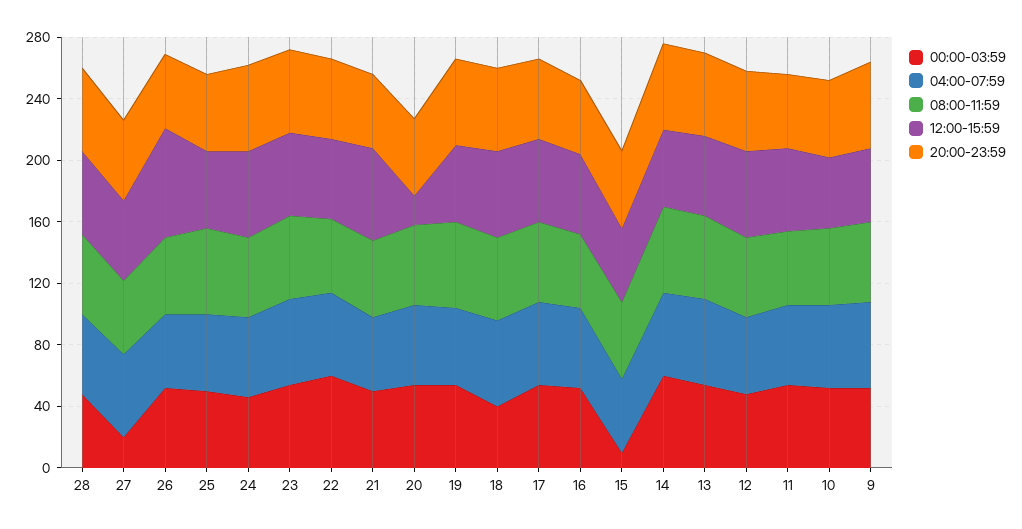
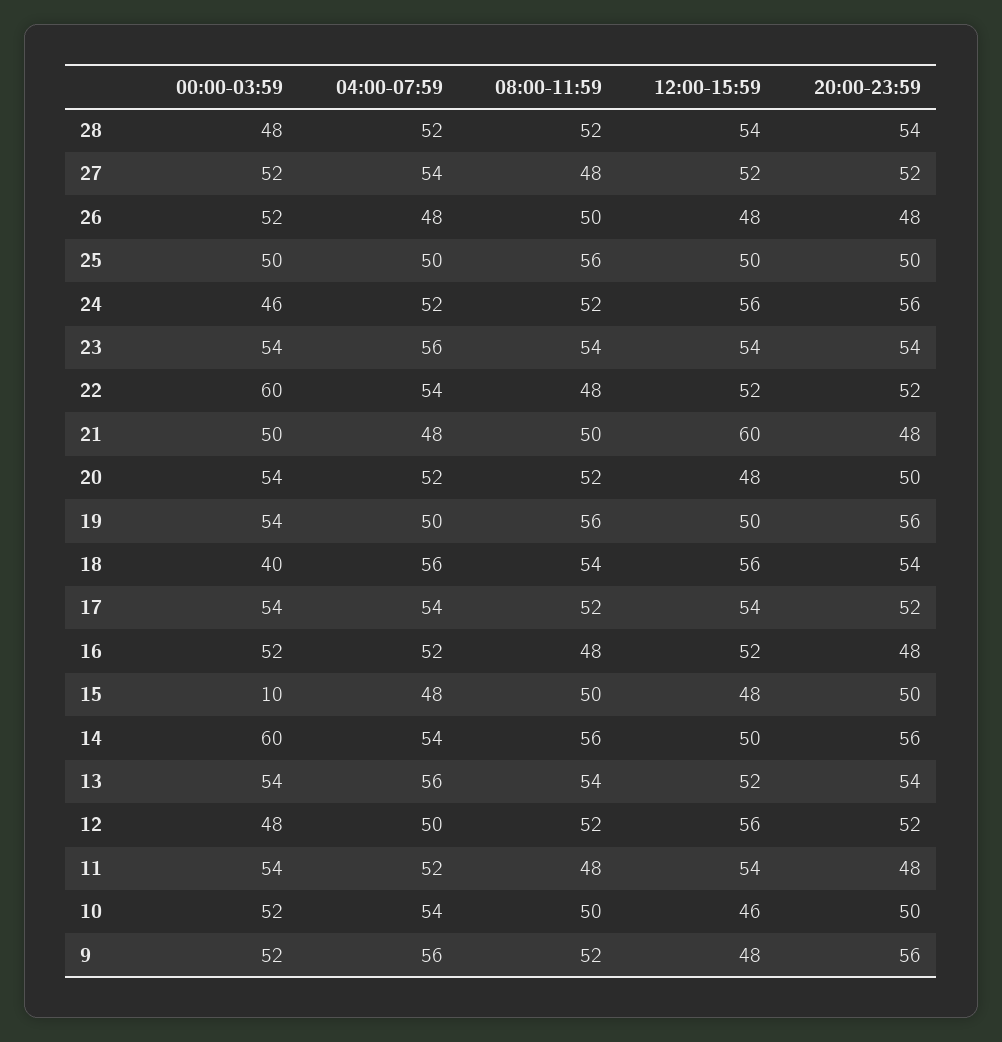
  {
    "00:00-03:59": {
      "28": 48,
-     "27": 20,
+     "27": 52,
      "26": 52,
      "25": 50,
      "24": 46,
      "23": 54,
      "22": 60,
      "21": 50,
      "20": 54,
      "19": 54,
      "18": 40,
      "17": 54,
      "16": 52,
      "15": 10,
      "14": 60,
      "13": 54,
      "12": 48,
      "11": 54,
      "10": 52,
      "9": 52
    },
    "04:00-07:59": {
      "28": 52,
      "27": 54,
      "26": 48,
      "25": 50,
      "24": 52,
      "23": 56,
      "22": 54,
      "21": 48,
      "20": 52,
      "19": 50,
      "18": 56,
      "17": 54,
      "16": 52,
      "15": 48,
      "14": 54,
      "13": 56,
      "12": 50,
      "11": 52,
      "10": 54,
      "9": 56
    },
    "08:00-11:59": {
      "28": 52,
      "27": 48,
      "26": 50,
      "25": 56,
      "24": 52,
      "23": 54,
      "22": 48,
      "21": 50,
      "20": 52,
      "19": 56,
      "18": 54,
      "17": 52,
      "16": 48,
      "15": 50,
      "14": 56,
      "13": 54,
      "12": 52,
      "11": 48,
      "10": 50,
      "9": 52
    },
    "12:00-15:59": {
      "28": 54,
      "27": 52,
-     "26": 70,
+     "26": 48,
      "25": 50,
      "24": 56,
      "23": 54,
      "22": 52,
      "21": 60,
-     "20": 20,
+     "20": 48,
      "19": 50,
      "18": 56,
      "17": 54,
      "16": 52,
      "15": 48,
      "14": 50,
      "13": 52,
      "12": 56,
      "11": 54,
      "10": 46,
      "9": 48
    },
    "20:00-23:59": {
      "28": 54,
      "27": 52,
      "26": 48,
      "25": 50,
      "24": 56,
      "23": 54,
      "22": 52,
      "21": 48,
      "20": 50,
      "19": 56,
      "18": 54,
      "17": 52,
      "16": 48,
      "15": 50,
      "14": 56,
      "13": 54,
      "12": 52,
      "11": 48,
      "10": 50,
      "9": 56
    }
  }

